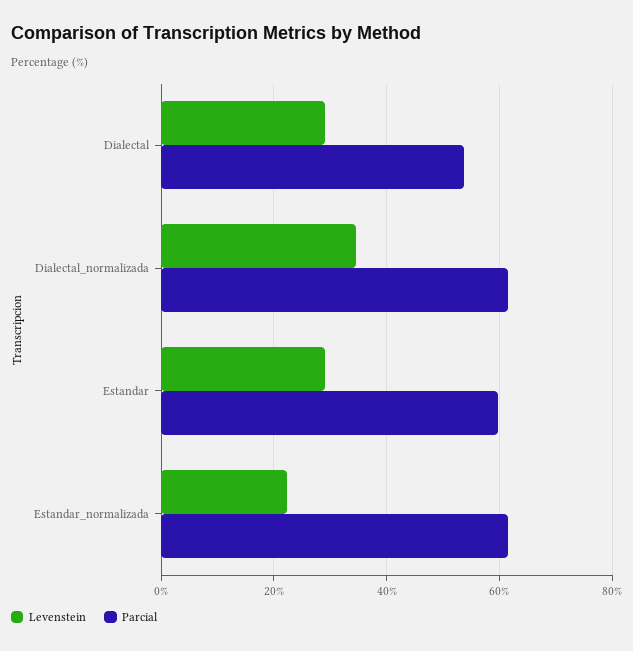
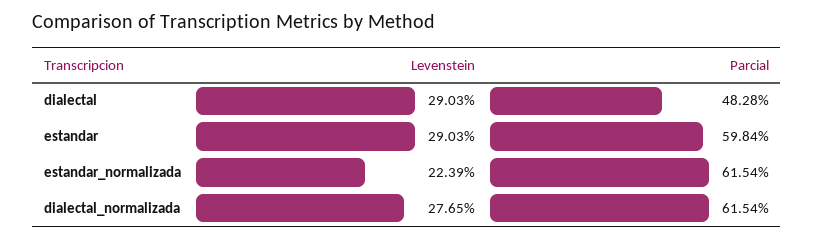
  {
    "Levenstein": {
      "Dialectal": 29.03,
-     "Dialectal_normalizada": 34,
+     "Dialectal_normalizada": 27.65,
      "Estandar": 29.03,
      "Estandar_normalizada": 22.39
    },
    "Parcial": {
-     "Dialectal": 54,
+     "Dialectal": 48.28,
      "Dialectal_normalizada": 61.54,
      "Estandar": 59.84,
      "Estandar_normalizada": 61.54
    }
  }

